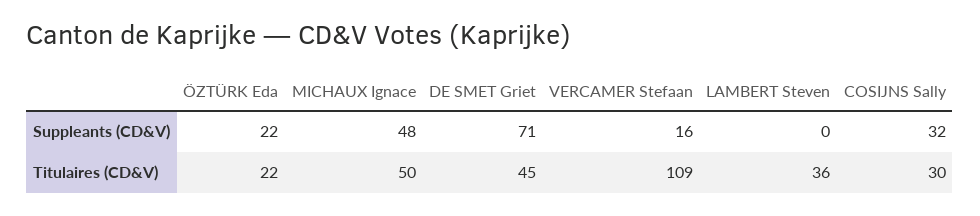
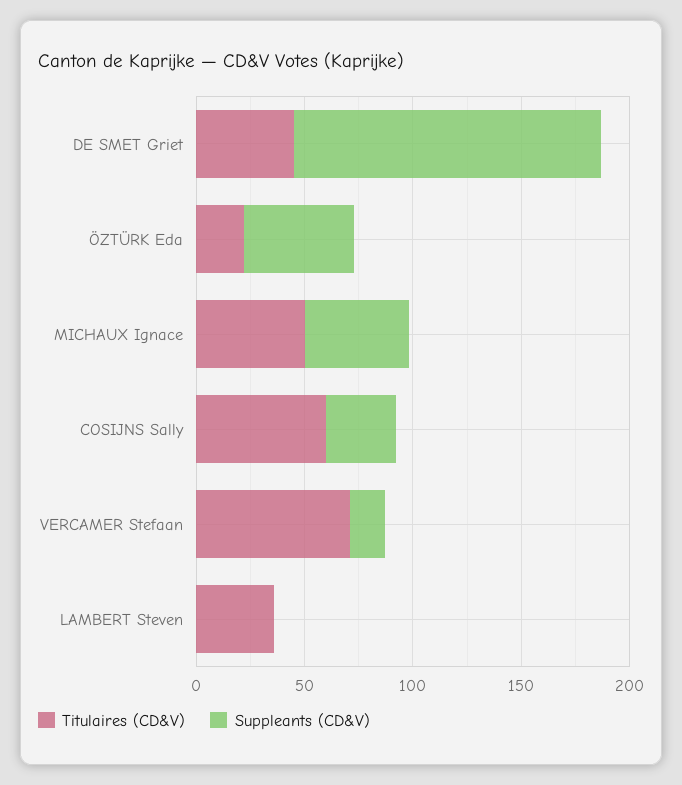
  {
    "Suppleants (CD&V)": {
-     "ÖZTÜRK Eda": 22,
+     "ÖZTÜRK Eda": 50,
      "MICHAUX Ignace": 48,
-     "DE SMET Griet": 71,
+     "DE SMET Griet": 140,
      "VERCAMER Stefaan": 16,
      "LAMBERT Steven": 0,
      "COSIJNS Sally": 32
    },
    "Titulaires (CD&V)": {
      "ÖZTÜRK Eda": 22,
      "MICHAUX Ignace": 50,
      "DE SMET Griet": 45,
-     "VERCAMER Stefaan": 109,
+     "VERCAMER Stefaan": 70,
      "LAMBERT Steven": 36,
-     "COSIJNS Sally": 30
+     "COSIJNS Sally": 60
    }
  }

